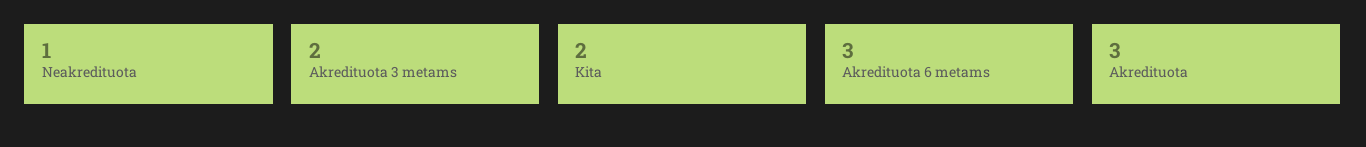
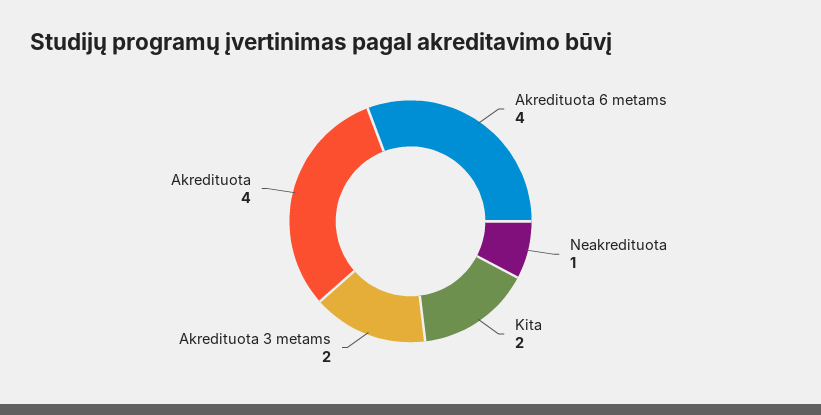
  {
    "Neakredituota": 1,
    "Akredituota 3 metams": 2,
    "Kita": 2,
-   "Akredituota 6 metams": 3,
+   "Akredituota 6 metams": 4,
-   "Akredituota": 3
+   "Akredituota": 4
  }

